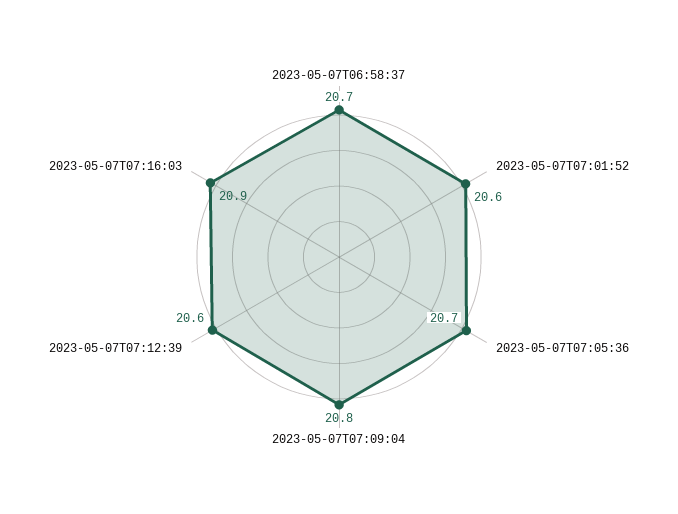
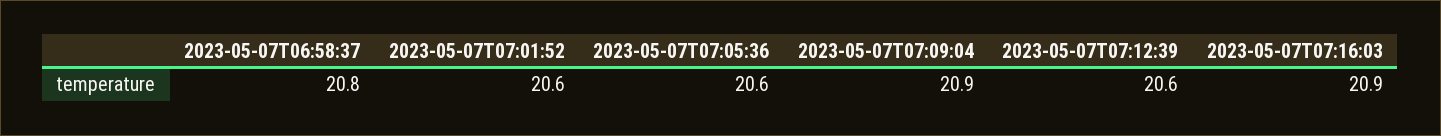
  {
-   "2023-05-07T06:58:37": 20.7,
+   "2023-05-07T06:58:37": 20.8,
    "2023-05-07T07:01:52": 20.6,
-   "2023-05-07T07:05:36": 20.7,
+   "2023-05-07T07:05:36": 20.6,
-   "2023-05-07T07:09:04": 20.8,
+   "2023-05-07T07:09:04": 20.9,
    "2023-05-07T07:12:39": 20.6,
    "2023-05-07T07:16:03": 20.9
  }

